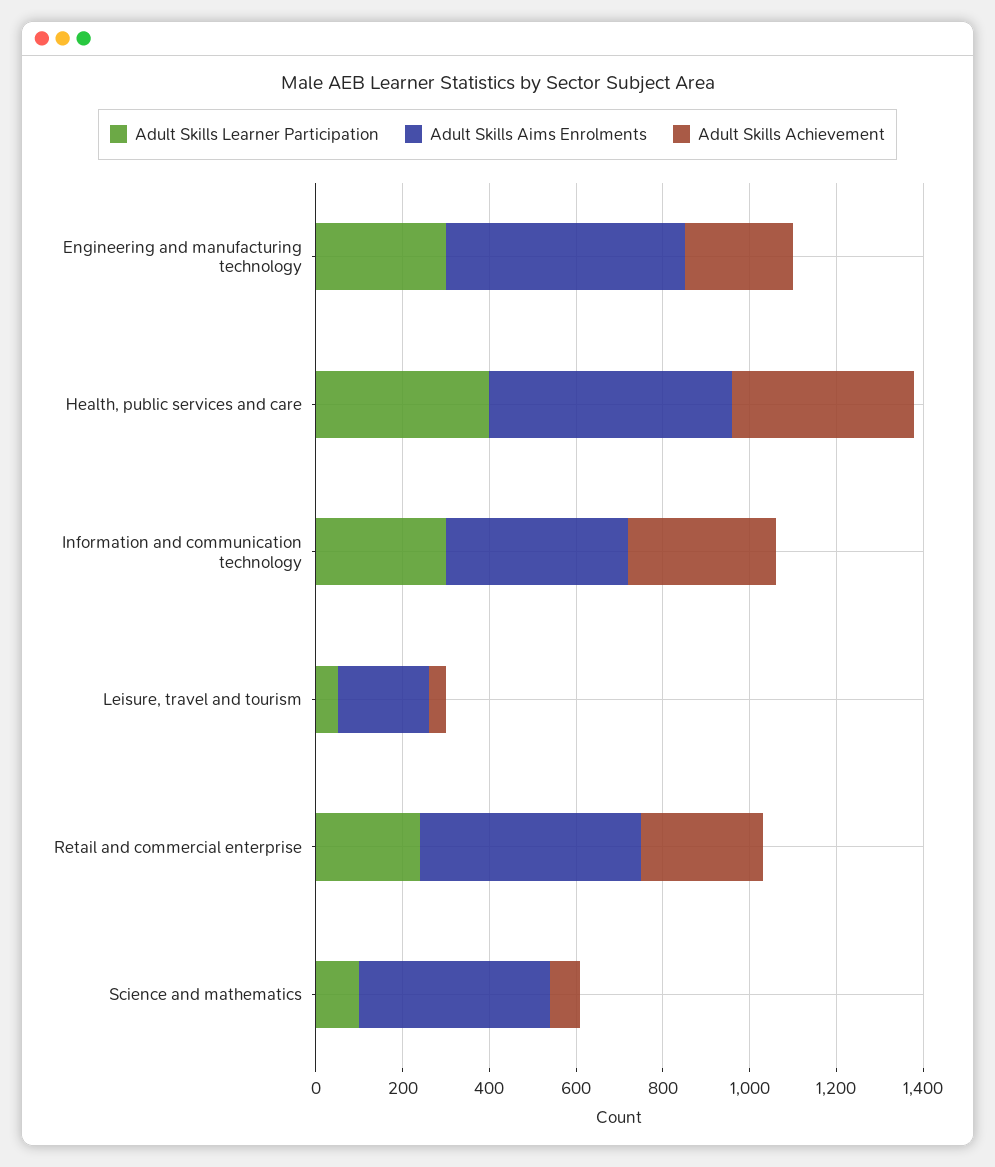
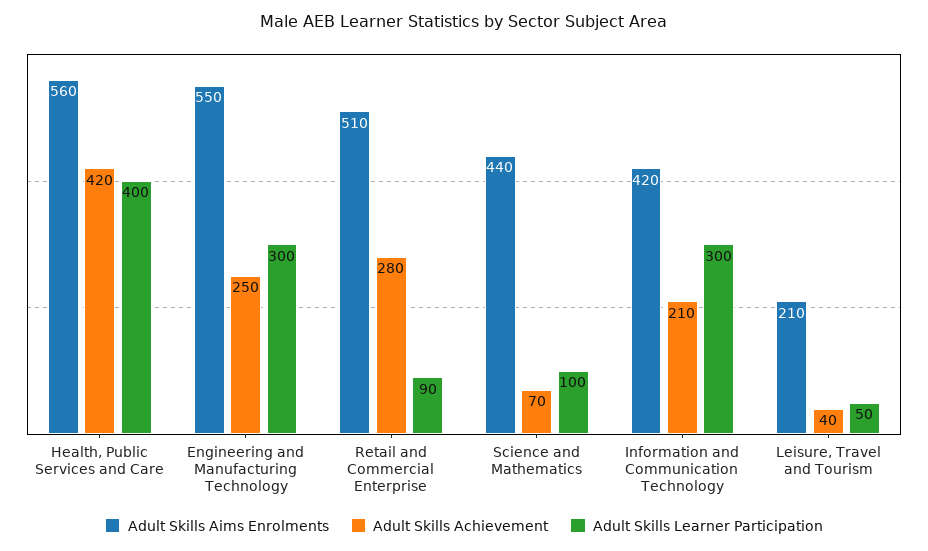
  {
    "Adult Skills Learner Participation": {
      "Engineering and manufacturing technology": 300,
      "Health, public services and care": 400,
      "Information and communication technology": 300,
      "Leisure, travel and tourism": 50,
-     "Retail and commercial enterprise": 250,
+     "Retail and commercial enterprise": 90,
      "Science and mathematics": 100
    },
    "Adult Skills Aims Enrolments": {
      "Engineering and manufacturing technology": 550,
      "Health, public services and care": 560,
      "Information and communication technology": 420,
      "Leisure, travel and tourism": 210,
      "Retail and commercial enterprise": 510,
      "Science and mathematics": 440
    },
    "Adult Skills Achievement": {
      "Engineering and manufacturing technology": 250,
      "Health, public services and care": 420,
-     "Information and communication technology": 350,
+     "Information and communication technology": 210,
      "Leisure, travel and tourism": 40,
      "Retail and commercial enterprise": 280,
      "Science and mathematics": 70
    }
  }

